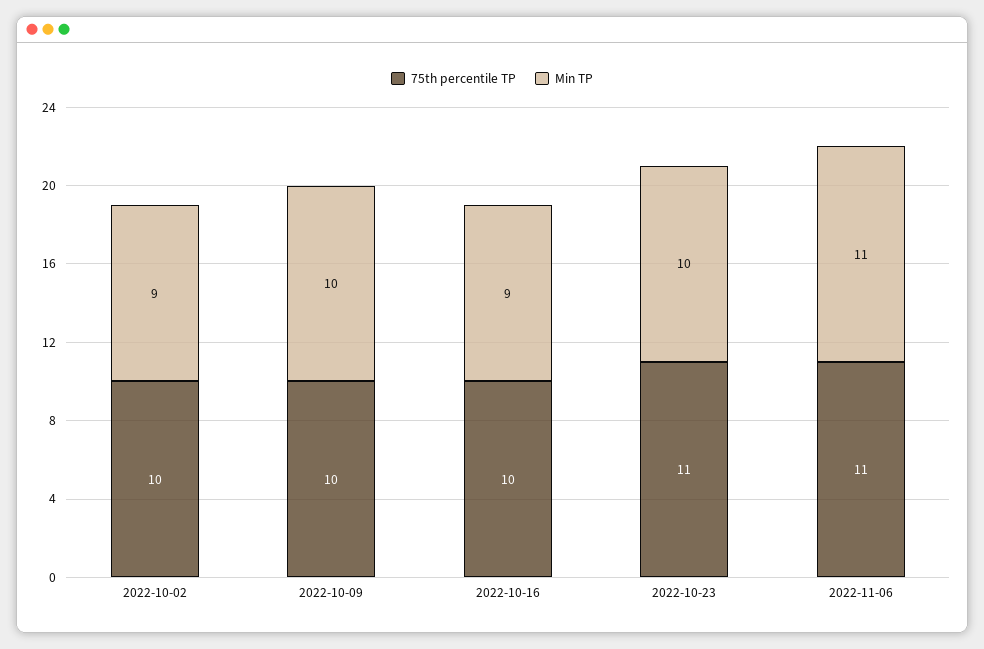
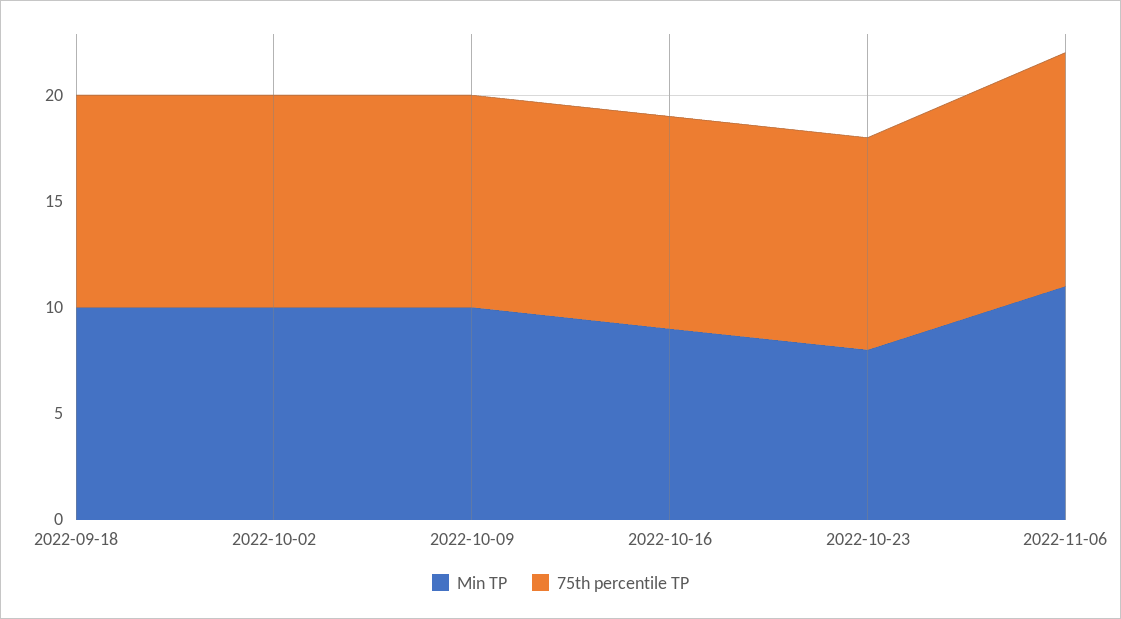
  {
    "75th percentile TP": {
      "2022-10-02": 10,
      "2022-10-09": 10,
      "2022-10-16": 10,
-     "2022-10-23": 11,
+     "2022-10-23": 10,
-     "2022-11-06": 11
+     "2022-11-06": 11,
+     "2022-09-18": 10
    },
    "Min TP": {
-     "2022-10-02": 9,
+     "2022-10-02": 10,
      "2022-10-09": 10,
      "2022-10-16": 9,
-     "2022-10-23": 10,
+     "2022-10-23": 8,
-     "2022-11-06": 11
+     "2022-11-06": 11,
+     "2022-09-18": 10
    }
  }

